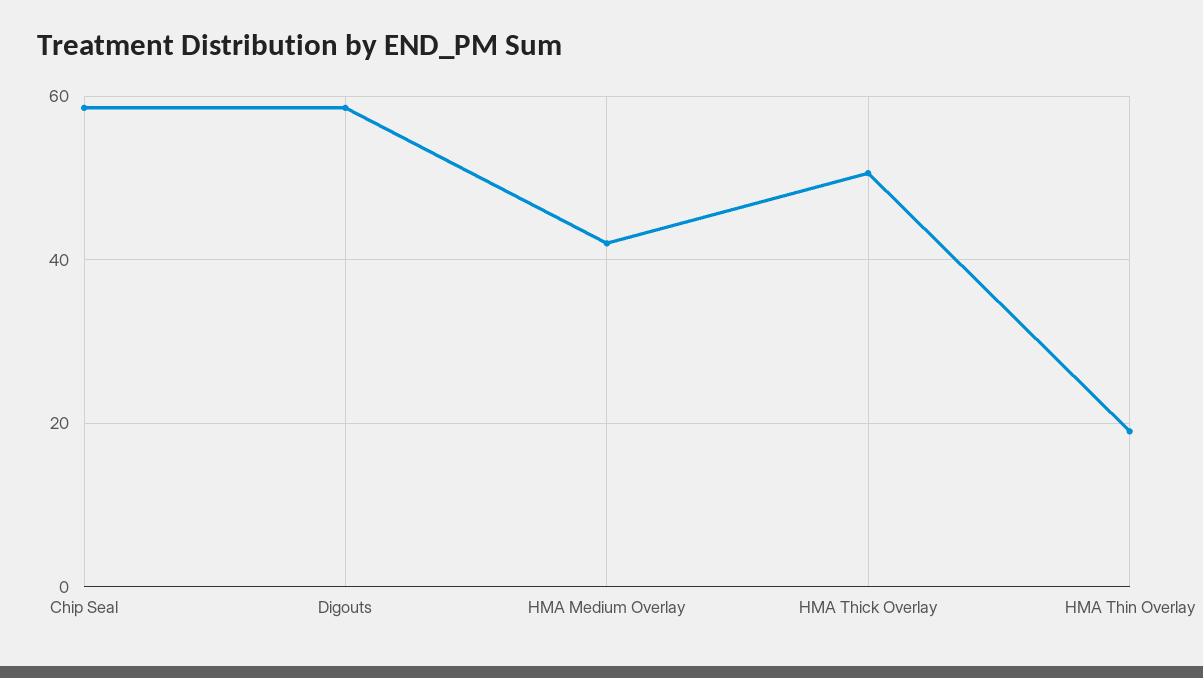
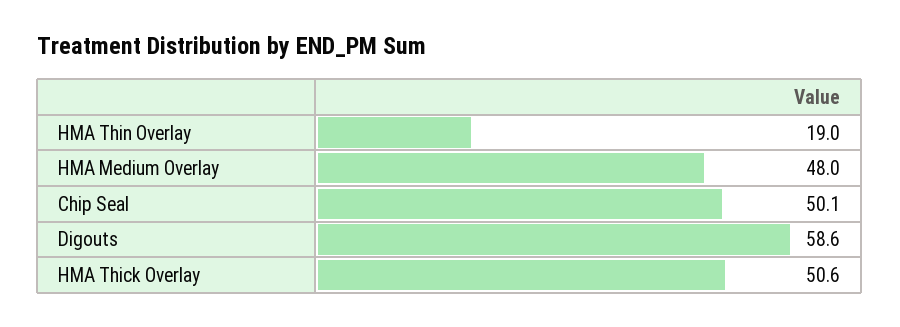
  {
-   "Chip Seal": 58,
+   "Chip Seal": 50.1,
    "Digouts": 58.6,
-   "HMA Medium Overlay": 42,
+   "HMA Medium Overlay": 48,
    "HMA Thick Overlay": 50.6,
    "HMA Thin Overlay": 19
  }

